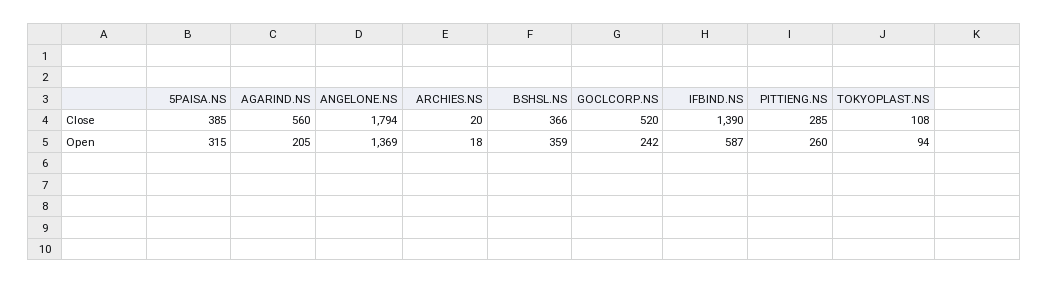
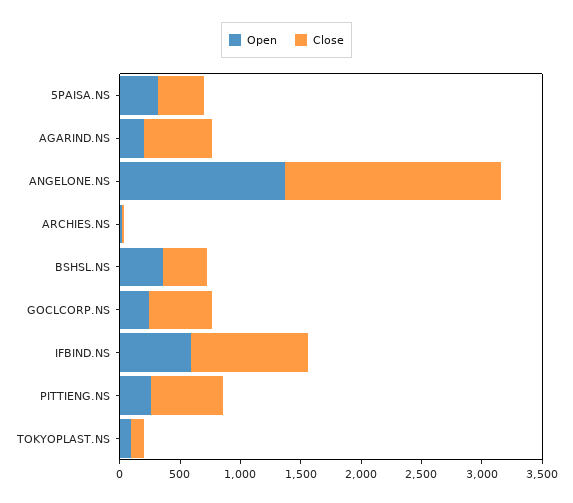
  {
    "Close": {
      "5PAISA.NS": 385,
      "AGARIND.NS": 560,
      "ANGELONE.NS": 1794,
      "ARCHIES.NS": 20,
      "BSHSL.NS": 366,
      "GOCLCORP.NS": 520,
-     "IFBIND.NS": 1390,
+     "IFBIND.NS": 1000,
-     "PITTIENG.NS": 285,
+     "PITTIENG.NS": 600,
      "TOKYOPLAST.NS": 108
    },
    "Open": {
      "5PAISA.NS": 315,
      "AGARIND.NS": 205,
      "ANGELONE.NS": 1369,
      "ARCHIES.NS": 18,
      "BSHSL.NS": 359,
      "GOCLCORP.NS": 242,
      "IFBIND.NS": 587,
      "PITTIENG.NS": 260,
      "TOKYOPLAST.NS": 94
    }
  }

